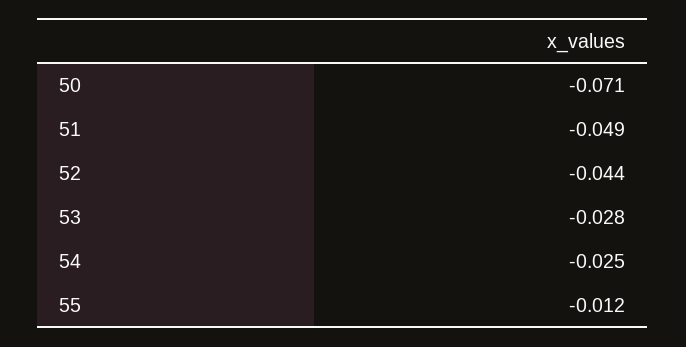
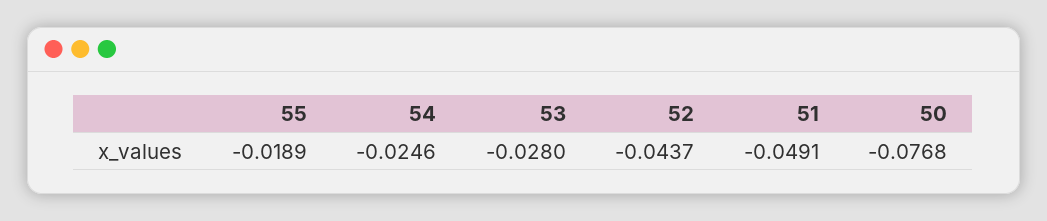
  {
-   "50": -0.071,
+   "50": -0.0768,
    "51": -0.0491,
    "52": -0.0437,
    "53": -0.028,
    "54": -0.0246,
-   "55": -0.012
+   "55": -0.0189
  }

